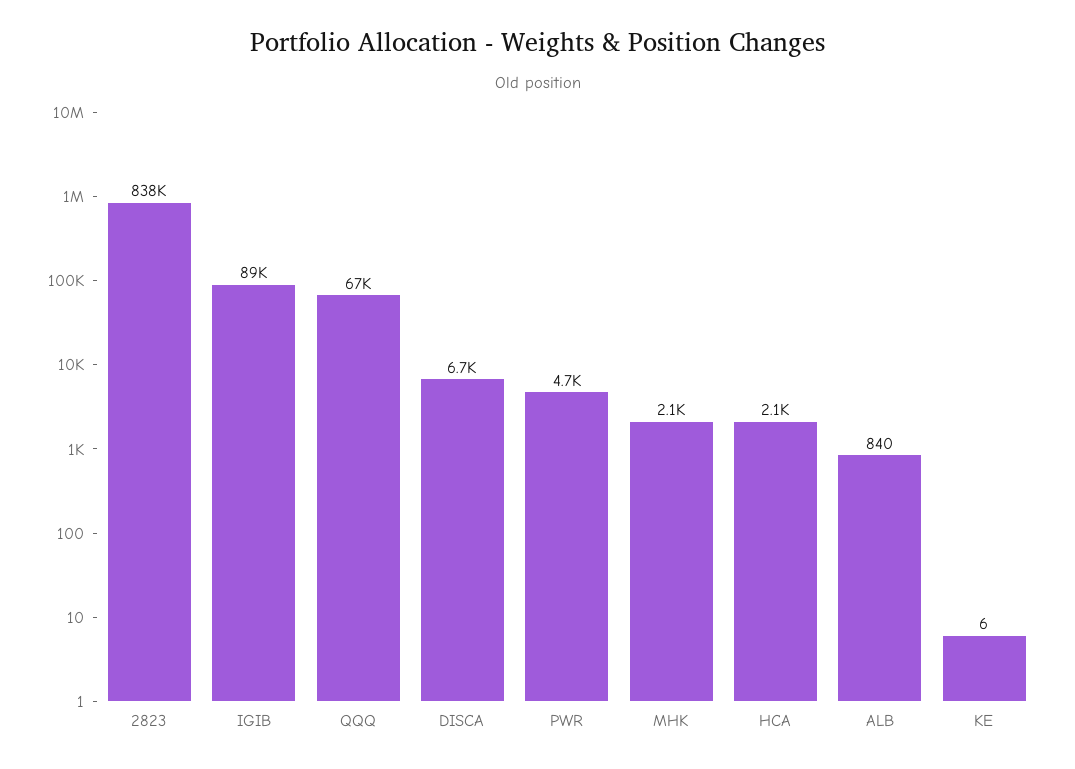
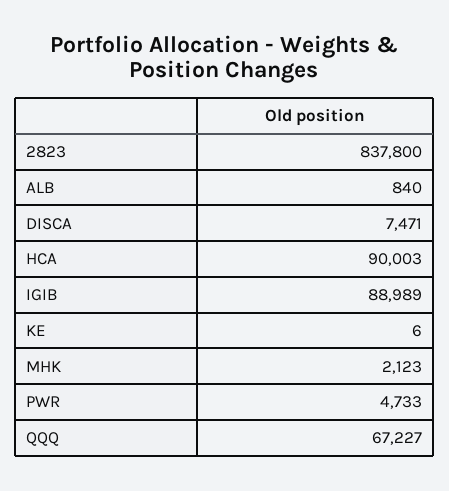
  {
    "2823": 837800,
    "IGIB": 88989,
    "QQQ": 67227,
-   "DISCA": 6700,
+   "DISCA": 7471,
    "PWR": 4733,
    "MHK": 2123,
-   "HCA": 2100,
+   "HCA": 90003,
    "ALB": 840,
    "KE": 6
  }

